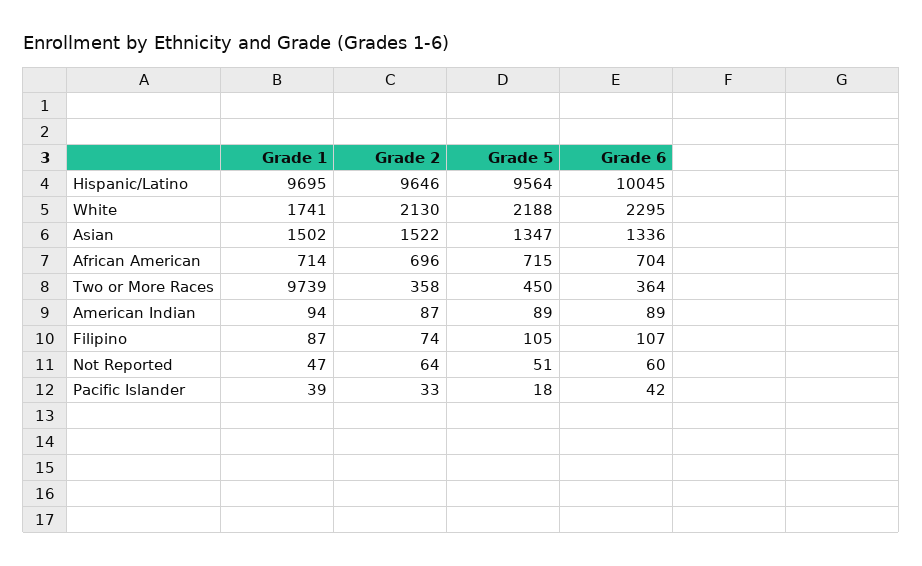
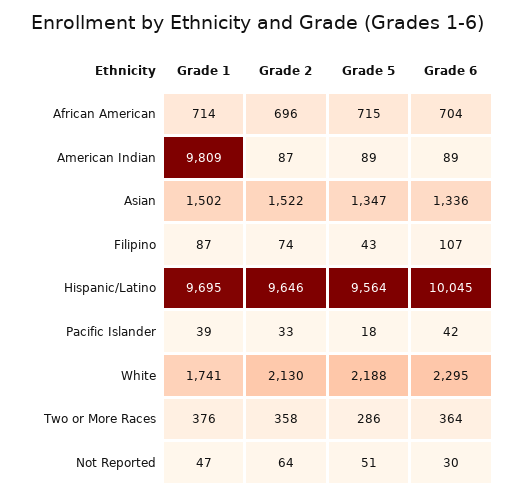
  {
    "Grade 1": {
      "Hispanic/Latino": 9695,
      "White": 1741,
      "Asian": 1502,
      "African American": 714,
-     "Two or More Races": 9739,
+     "Two or More Races": 376,
-     "American Indian": 94,
+     "American Indian": 9809,
      "Filipino": 87,
      "Not Reported": 47,
      "Pacific Islander": 39
    },
    "Grade 2": {
      "Hispanic/Latino": 9646,
      "White": 2130,
      "Asian": 1522,
      "African American": 696,
      "Two or More Races": 358,
      "American Indian": 87,
      "Filipino": 74,
      "Not Reported": 64,
      "Pacific Islander": 33
    },
    "Grade 5": {
      "Hispanic/Latino": 9564,
      "White": 2188,
      "Asian": 1347,
      "African American": 715,
-     "Two or More Races": 450,
+     "Two or More Races": 286,
      "American Indian": 89,
-     "Filipino": 105,
+     "Filipino": 43,
      "Not Reported": 51,
      "Pacific Islander": 18
    },
    "Grade 6": {
      "Hispanic/Latino": 10045,
      "White": 2295,
      "Asian": 1336,
      "African American": 704,
      "Two or More Races": 364,
      "American Indian": 89,
      "Filipino": 107,
-     "Not Reported": 60,
+     "Not Reported": 30,
      "Pacific Islander": 42
    }
  }

